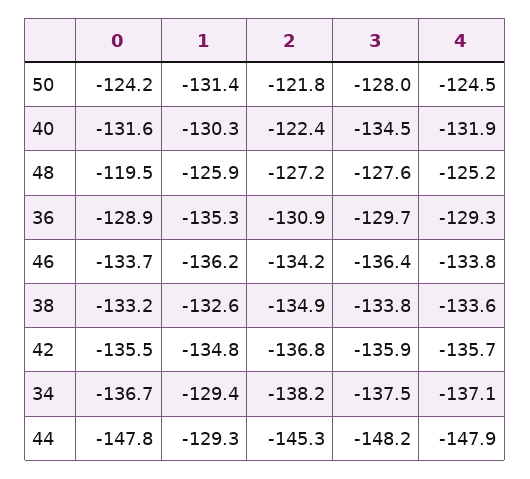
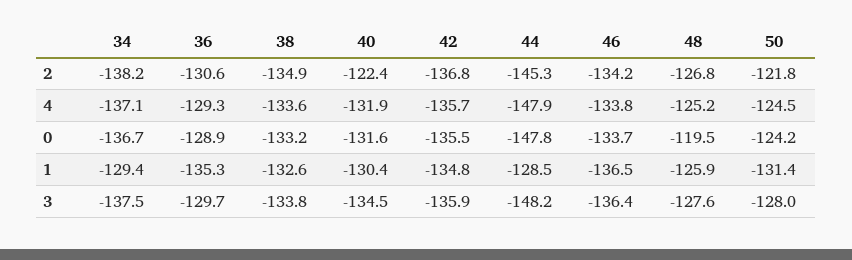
  {
    "0": {
      "50": -124.2,
      "40": -131.6,
      "48": -119.5,
      "36": -128.9,
      "46": -133.7,
      "38": -133.2,
      "42": -135.5,
      "34": -136.7,
      "44": -147.8
    },
    "1": {
      "50": -131.4,
-     "40": -130.3,
+     "40": -130.4,
      "48": -125.9,
      "36": -135.3,
-     "46": -136.2,
+     "46": -136.5,
      "38": -132.6,
      "42": -134.8,
      "34": -129.4,
-     "44": -129.3
+     "44": -128.5
    },
    "2": {
      "50": -121.8,
      "40": -122.4,
-     "48": -127.2,
+     "48": -126.8,
-     "36": -130.9,
+     "36": -130.6,
      "46": -134.2,
      "38": -134.9,
      "42": -136.8,
      "34": -138.2,
      "44": -145.3
    },
    "3": {
      "50": -128,
      "40": -134.5,
      "48": -127.6,
      "36": -129.7,
      "46": -136.4,
      "38": -133.8,
      "42": -135.9,
      "34": -137.5,
      "44": -148.2
    },
    "4": {
      "50": -124.5,
      "40": -131.9,
      "48": -125.2,
      "36": -129.3,
      "46": -133.8,
      "38": -133.6,
      "42": -135.7,
      "34": -137.1,
      "44": -147.9
    }
  }

